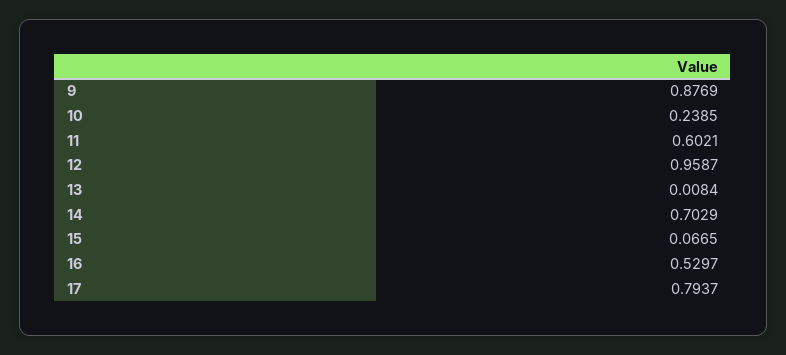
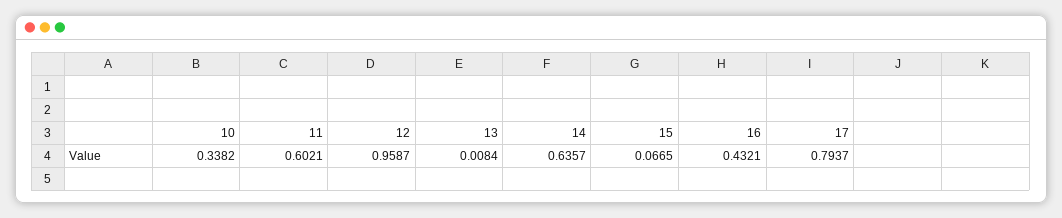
  {
-   "9": 0.8769,
-   "10": 0.2385,
+   "10": 0.3382,
    "11": 0.6021,
    "12": 0.9587,
    "13": 0.0084,
-   "14": 0.7029,
+   "14": 0.6357,
    "15": 0.0665,
-   "16": 0.5297,
+   "16": 0.4321,
    "17": 0.7937
  }

